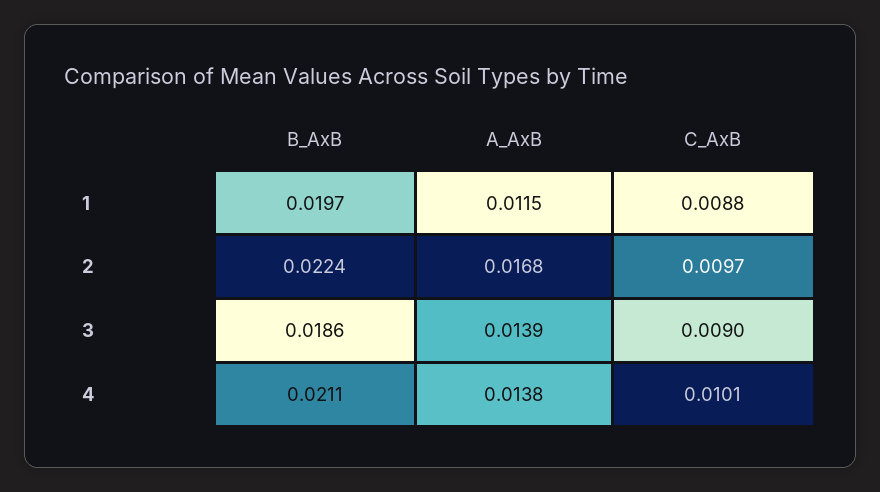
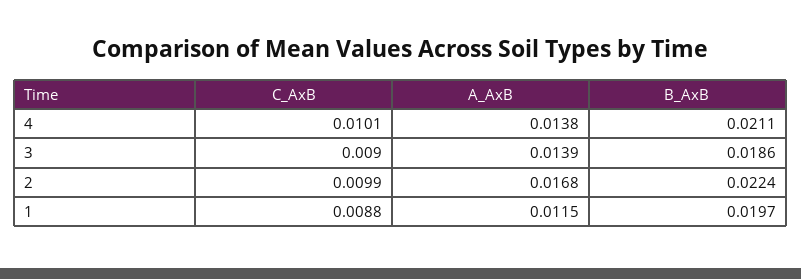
  {
    "B_AxB": {
      "1": 0.0197,
      "2": 0.0224,
      "3": 0.0186,
      "4": 0.0211
    },
    "A_AxB": {
      "1": 0.0115,
      "2": 0.0168,
      "3": 0.0139,
      "4": 0.0138
    },
    "C_AxB": {
      "1": 0.0088,
-     "2": 0.0097,
+     "2": 0.0099,
      "3": 0.009,
      "4": 0.0101
    }
  }

